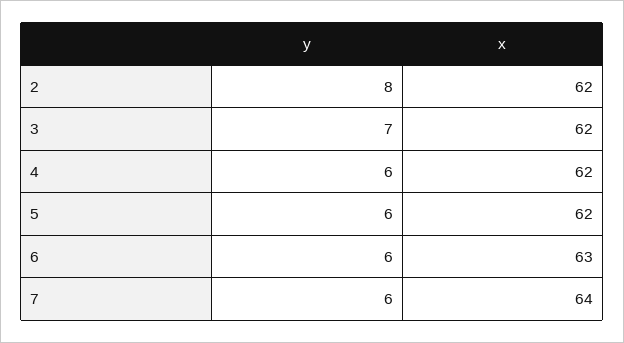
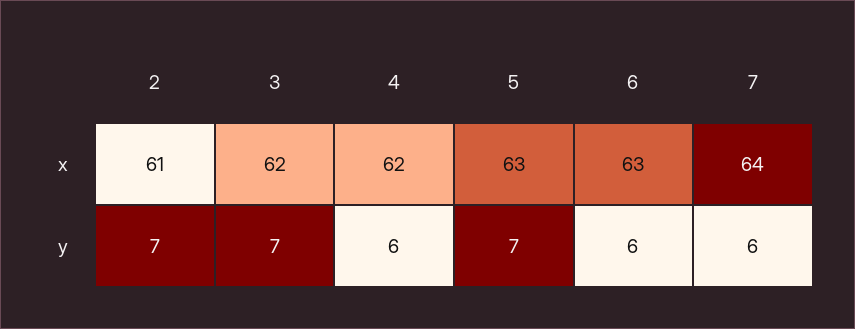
  {
    "y": {
-     "2": 8,
+     "2": 7,
      "3": 7,
      "4": 6,
-     "5": 6,
+     "5": 7,
      "6": 6,
      "7": 6
    },
    "x": {
-     "2": 62,
+     "2": 61,
      "3": 62,
      "4": 62,
-     "5": 62,
+     "5": 63,
      "6": 63,
      "7": 64
    }
  }

